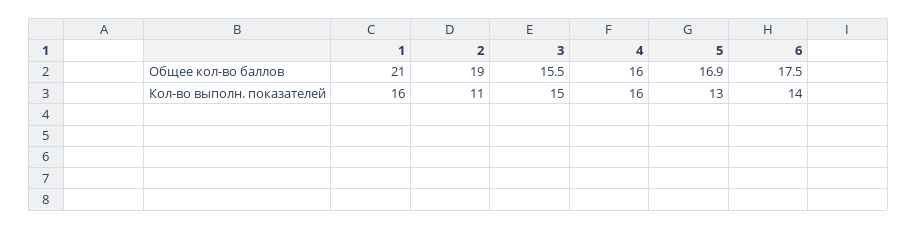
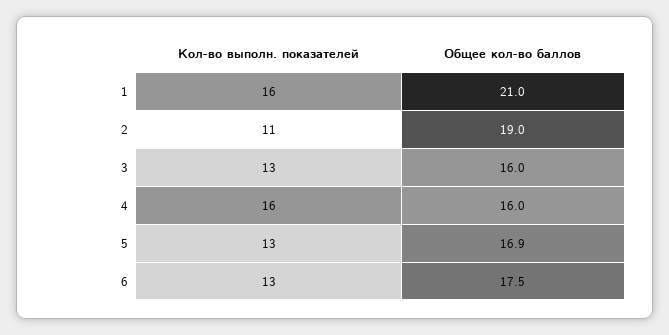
  {
    "1": {
      "Общее кол-во баллов": 21,
      "Кол-во выполн. показателей": 16
    },
    "2": {
      "Общее кол-во баллов": 19,
      "Кол-во выполн. показателей": 11
    },
    "3": {
-     "Общее кол-во баллов": 15.5,
+     "Общее кол-во баллов": 16,
-     "Кол-во выполн. показателей": 15
+     "Кол-во выполн. показателей": 13
    },
    "4": {
      "Общее кол-во баллов": 16,
      "Кол-во выполн. показателей": 16
    },
    "5": {
      "Общее кол-во баллов": 16.9,
      "Кол-во выполн. показателей": 13
    },
    "6": {
      "Общее кол-во баллов": 17.5,
-     "Кол-во выполн. показателей": 14
+     "Кол-во выполн. показателей": 13
    }
  }

